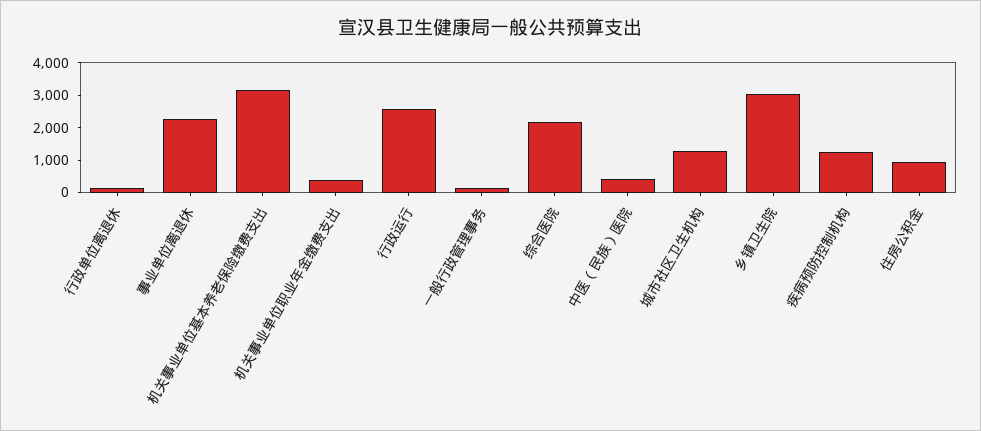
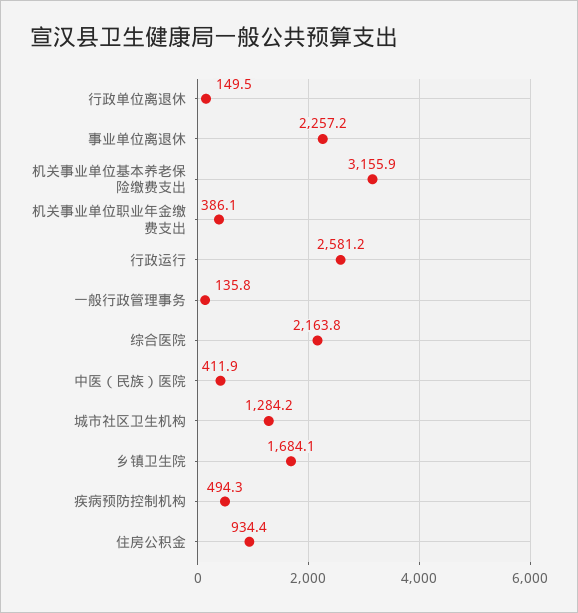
  {
    "行政单位离退休": 149.5,
    "事业单位离退休": 2257.2,
    "机关事业单位基本养老保险缴费支出": 3155.9,
    "机关事业单位职业年金缴费支出": 386.1,
    "行政运行": 2581.2,
    "一般行政管理事务": 135.8,
    "综合医院": 2163.8,
    "中医（民族）医院": 411.9,
    "城市社区卫生机构": 1284.2,
-   "乡镇卫生院": 3000,
+   "乡镇卫生院": 1684.1,
-   "疾病预防控制机构": 1250,
+   "疾病预防控制机构": 494.3,
    "住房公积金": 934.4
  }

